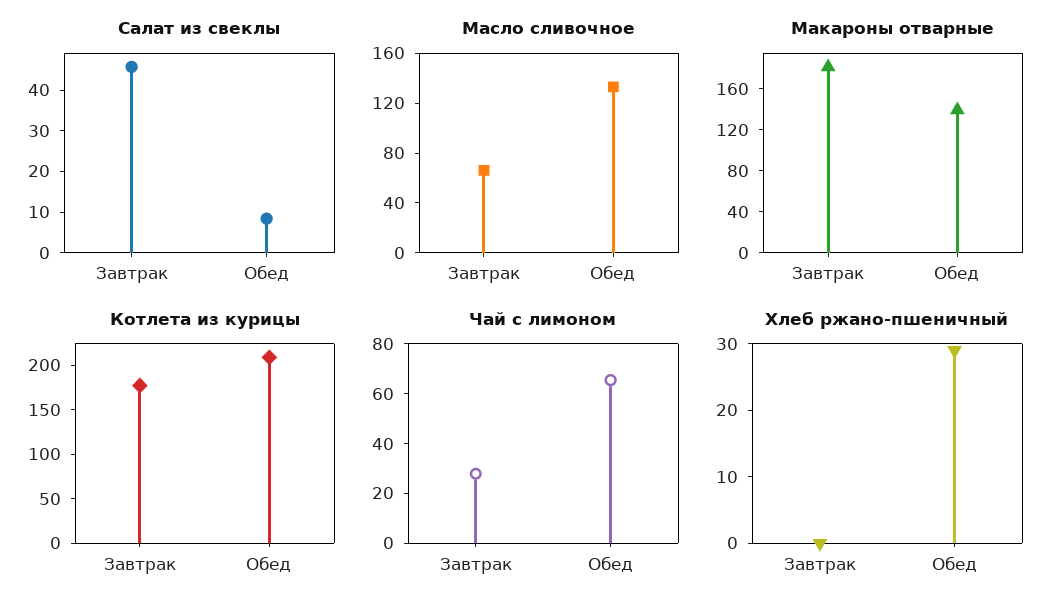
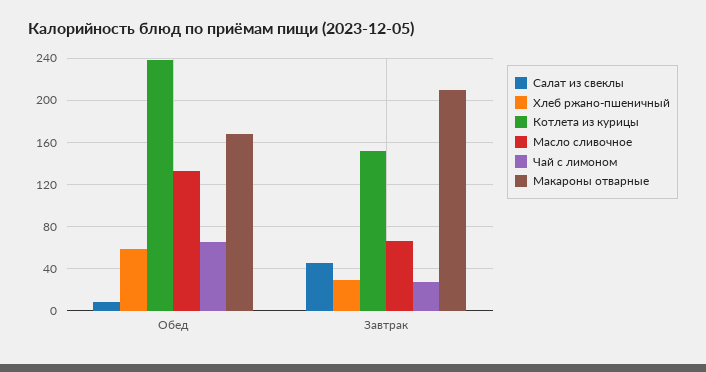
  {
    "Салат из свеклы": {
      "Завтрак": 46,
      "Обед": 8
    },
    "Масло сливочное": {
      "Завтрак": 70,
      "Обед": 130
    },
    "Макароны отварные": {
-     "Завтрак": 180,
+     "Завтрак": 210,
-     "Обед": 140
+     "Обед": 170
    },
    "Котлета из курицы": {
-     "Завтрак": 180,
+     "Завтрак": 150,
-     "Обед": 210
+     "Обед": 240
    },
    "Чай с лимоном": {
      "Завтрак": 30,
      "Обед": 65
    },
    "Хлеб ржано-пшеничный": {
-     "Завтрак": 0,
+     "Завтрак": 30,
-     "Обед": 30
+     "Обед": 60
    }
  }

